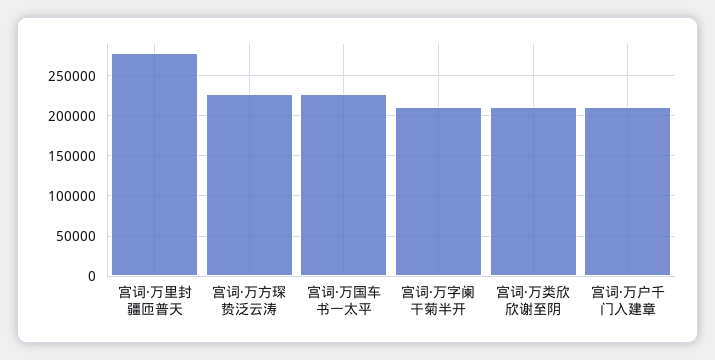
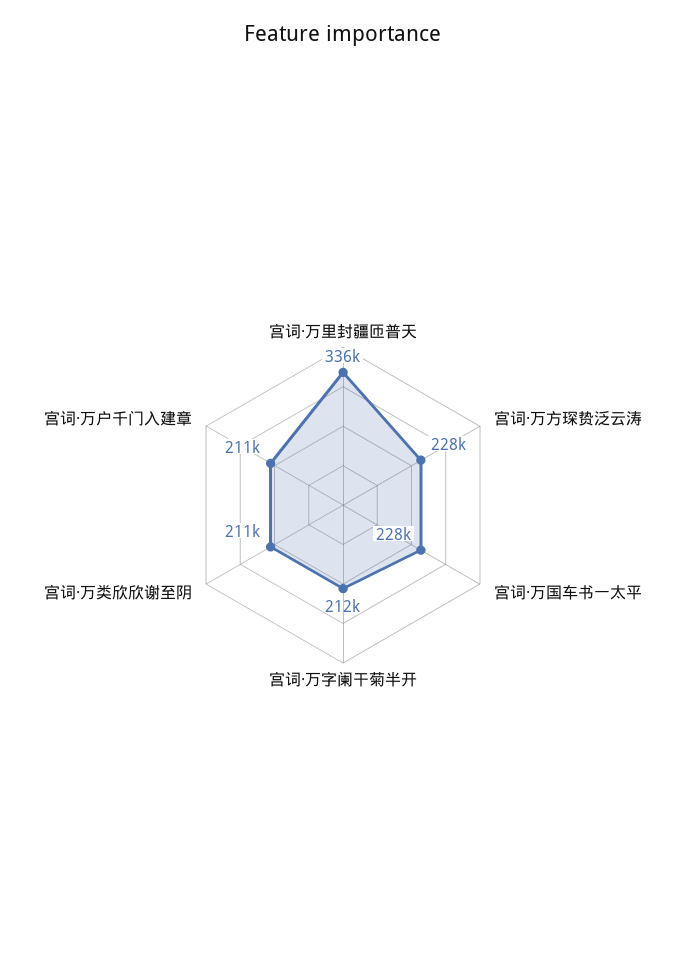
  {
-   "宫词·万里封疆匝普天": 280000,
+   "宫词·万里封疆匝普天": 336000,
    "宫词·万方琛贽泛云涛": 228000,
    "宫词·万国车书一太平": 228000,
    "宫词·万字阑干菊半开": 212000,
    "宫词·万类欣欣谢至阴": 211000,
    "宫词·万户千门入建章": 211000
  }

